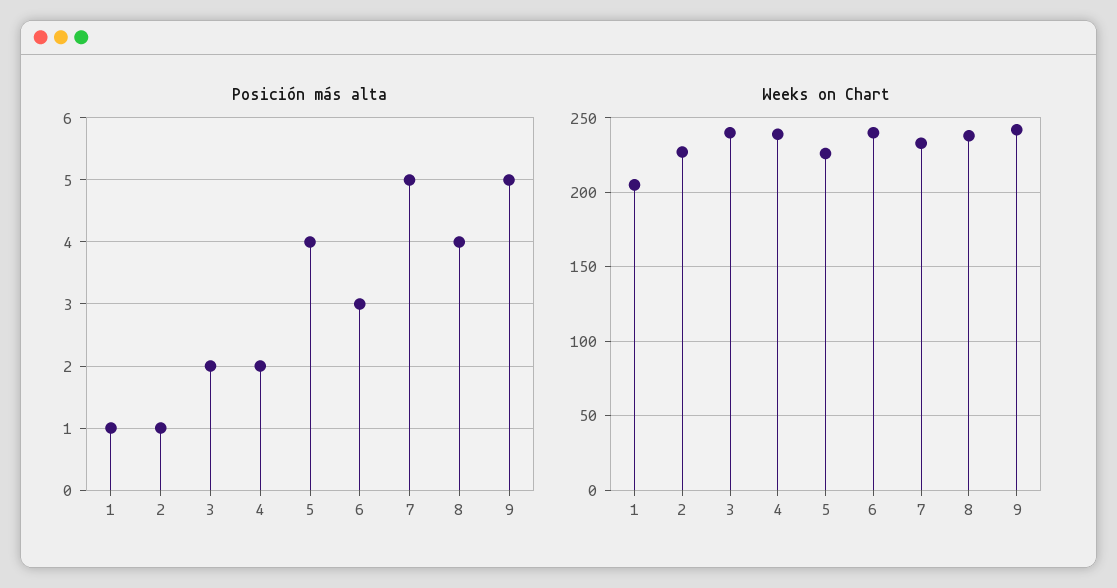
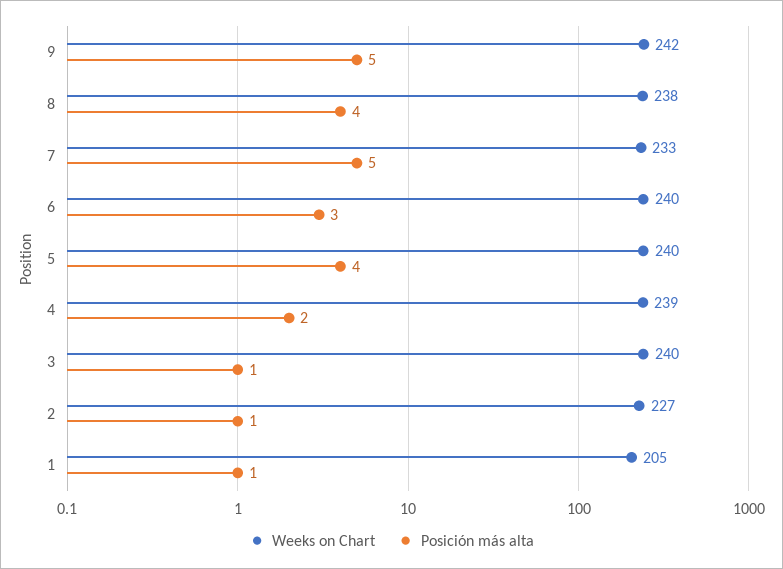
  {
    "Posición más alta": {
      "1": 1,
      "2": 1,
-     "3": 2,
+     "3": 1,
      "4": 2,
      "5": 4,
      "6": 3,
      "7": 5,
      "8": 4,
      "9": 5
    },
    "Weeks on Chart": {
      "1": 205,
      "2": 227,
      "3": 240,
      "4": 239,
-     "5": 225,
+     "5": 240,
      "6": 240,
      "7": 233,
      "8": 238,
      "9": 242
    }
  }

